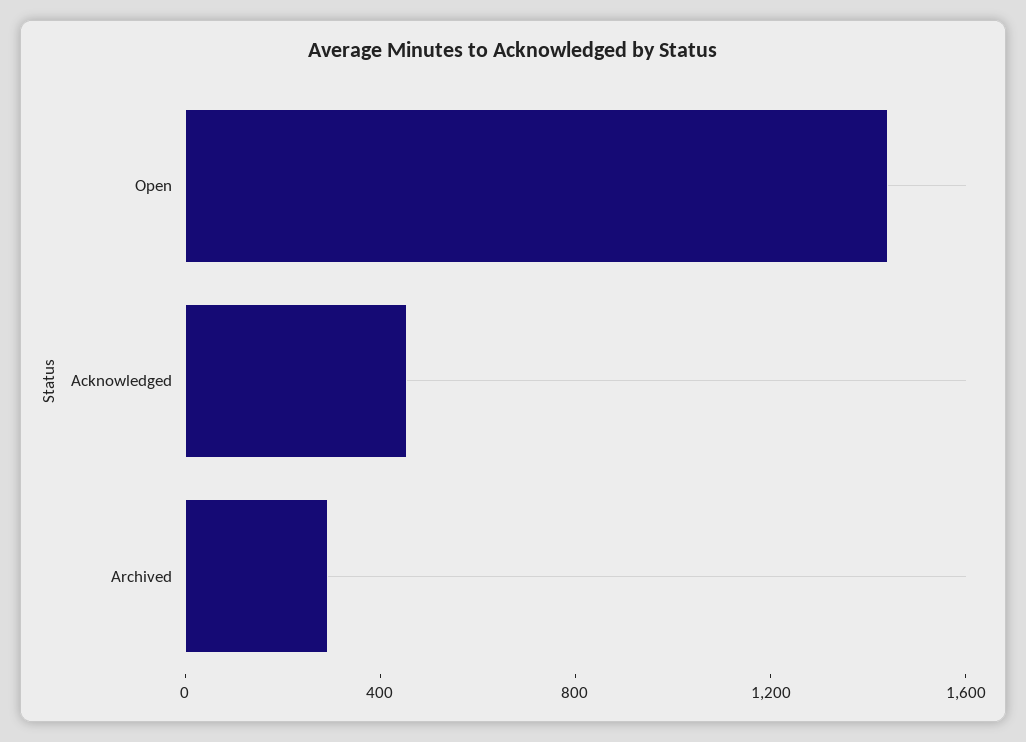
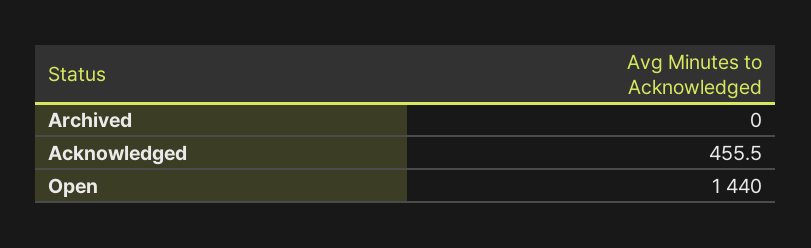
  {
    "Open": 1440,
    "Acknowledged": 455.5,
-   "Archived": 300
+   "Archived": 0
  }

